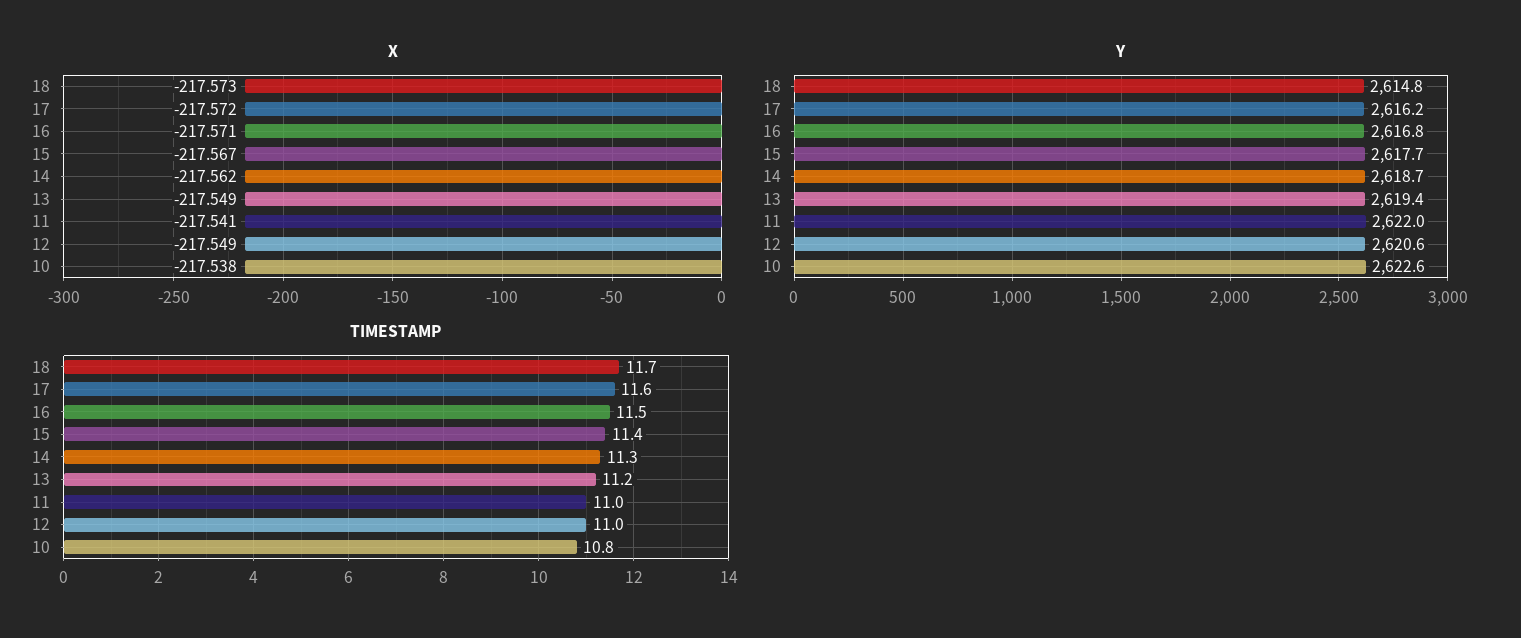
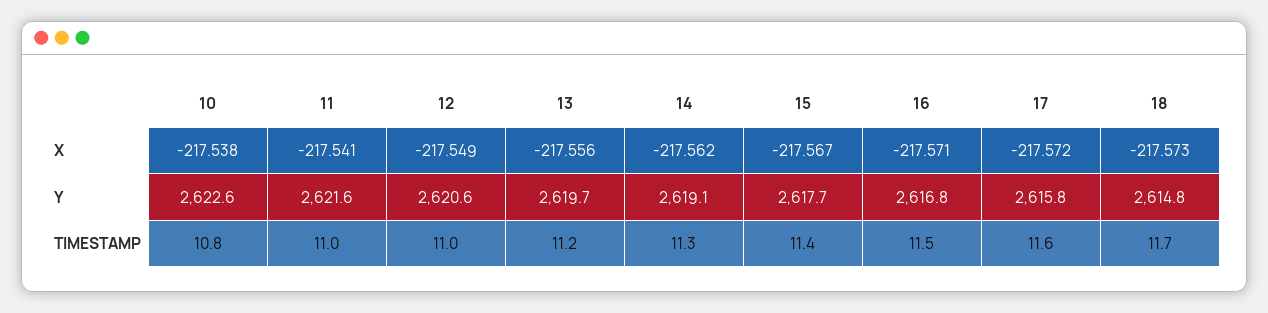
  {
    "X": {
      "18": -217.573,
      "17": -217.572,
      "16": -217.571,
      "15": -217.567,
      "14": -217.562,
-     "13": -217.549,
+     "13": -217.556,
      "11": -217.541,
      "12": -217.549,
      "10": -217.538
    },
    "Y": {
      "18": 2614.8,
-     "17": 2616.2,
+     "17": 2615.8,
      "16": 2616.8,
      "15": 2617.7,
-     "14": 2618.7,
+     "14": 2619.1,
-     "13": 2619.4,
+     "13": 2619.7,
-     "11": 2622,
+     "11": 2621.6,
      "12": 2620.6,
      "10": 2622.6
    },
    "TIMESTAMP": {
      "18": 11.7,
      "17": 11.6,
      "16": 11.5,
      "15": 11.4,
      "14": 11.3,
      "13": 11.2,
      "11": 11,
      "12": 11,
      "10": 10.8
    }
  }

